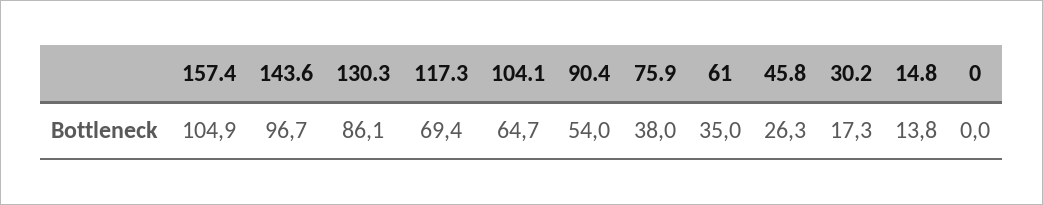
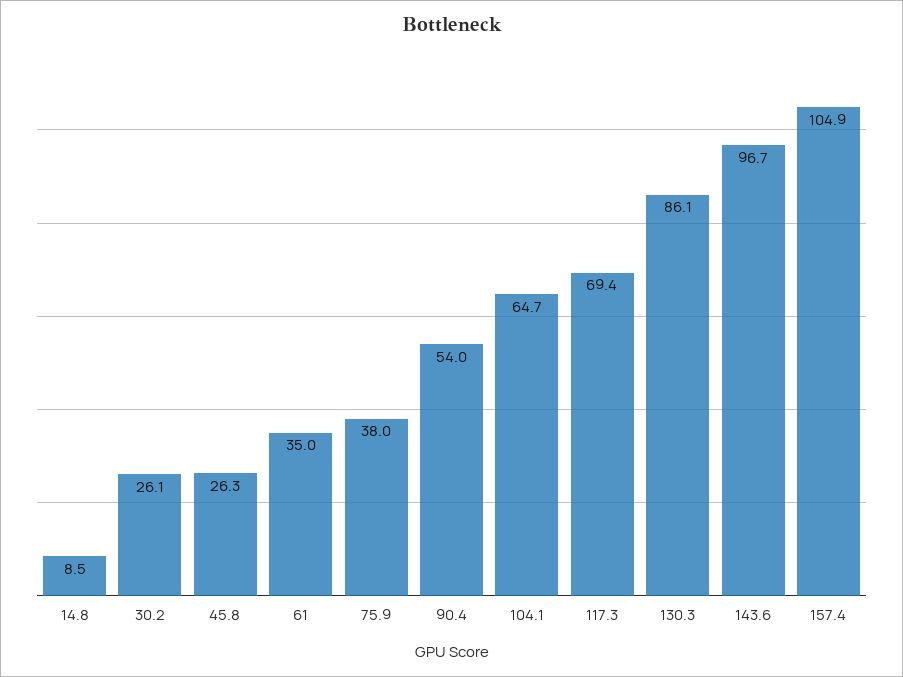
  {
    "157.4": 104.9,
    "143.6": 96.7,
    "130.3": 86.1,
    "117.3": 69.4,
    "104.1": 64.7,
    "90.4": 54,
    "75.9": 38,
    "61": 35,
    "45.8": 26.3,
-   "30.2": 17.3,
+   "30.2": 26.1,
-   "14.8": 13.8,
+   "14.8": 8.5
-   "0": 0
  }

